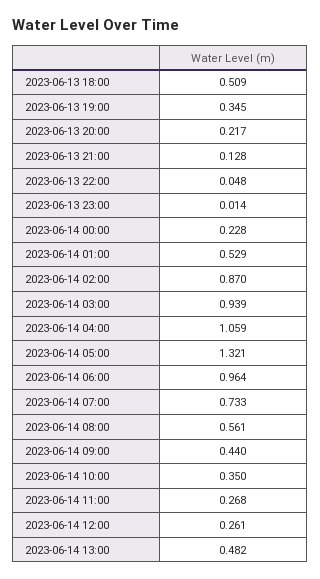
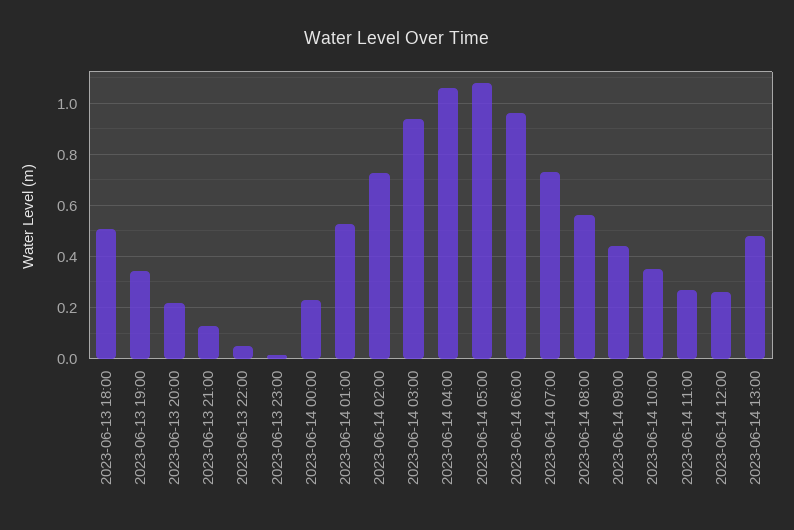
  {
    "2023-06-13 18:00": 0.509,
    "2023-06-13 19:00": 0.345,
    "2023-06-13 20:00": 0.217,
    "2023-06-13 21:00": 0.128,
    "2023-06-13 22:00": 0.048,
    "2023-06-13 23:00": 0.014,
    "2023-06-14 00:00": 0.228,
    "2023-06-14 01:00": 0.529,
-   "2023-06-14 02:00": 0.87,
+   "2023-06-14 02:00": 0.725,
    "2023-06-14 03:00": 0.939,
    "2023-06-14 04:00": 1.059,
-   "2023-06-14 05:00": 1.321,
+   "2023-06-14 05:00": 1.075,
    "2023-06-14 06:00": 0.964,
    "2023-06-14 07:00": 0.733,
    "2023-06-14 08:00": 0.561,
    "2023-06-14 09:00": 0.44,
    "2023-06-14 10:00": 0.35,
    "2023-06-14 11:00": 0.268,
    "2023-06-14 12:00": 0.261,
    "2023-06-14 13:00": 0.482
  }

